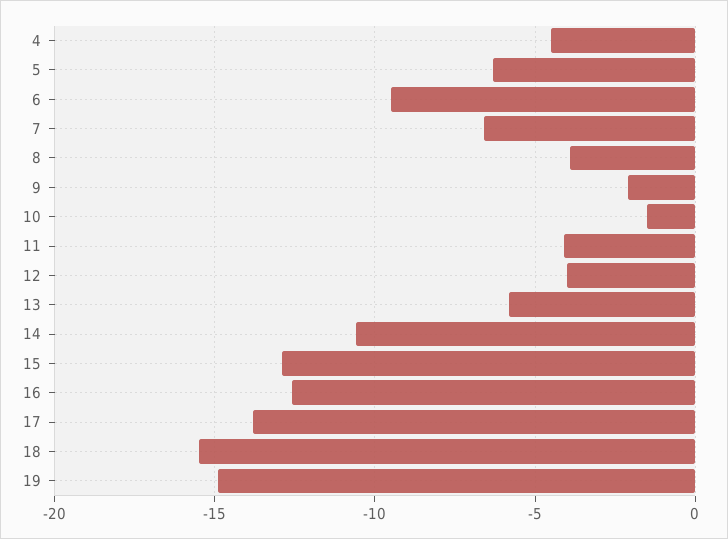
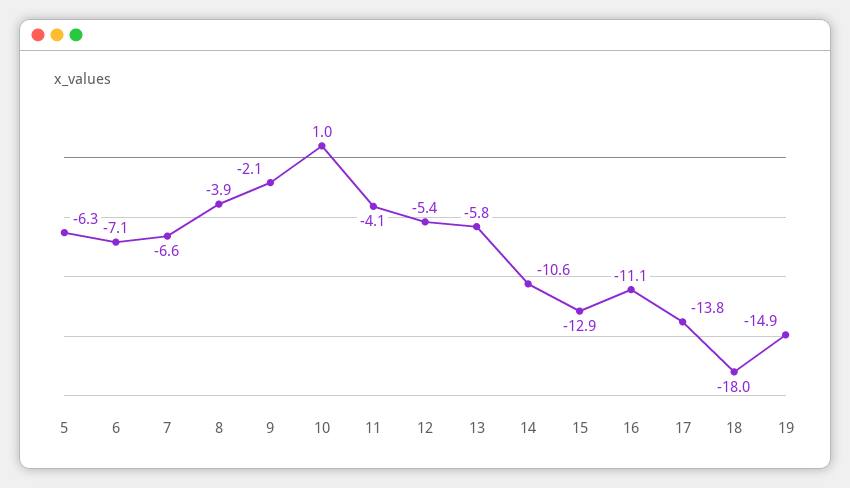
  {
-   "4": -4.5,
    "5": -6.3,
-   "6": -9.5,
+   "6": -7.1,
    "7": -6.6,
    "8": -3.9,
    "9": -2.1,
-   "10": -1.5,
+   "10": 1,
    "11": -4.1,
-   "12": -4,
+   "12": -5.4,
    "13": -5.8,
    "14": -10.6,
    "15": -12.9,
-   "16": -12.5,
+   "16": -11.1,
    "17": -13.8,
-   "18": -15.5,
+   "18": -18,
    "19": -14.9
  }

